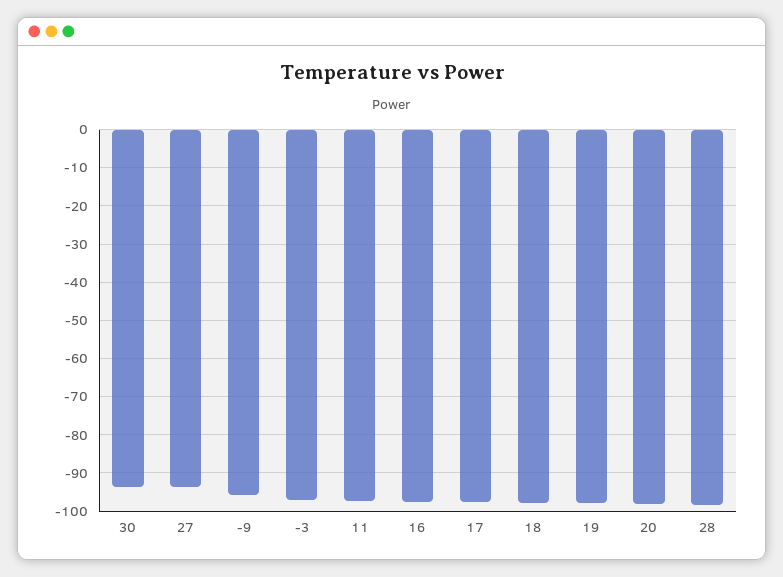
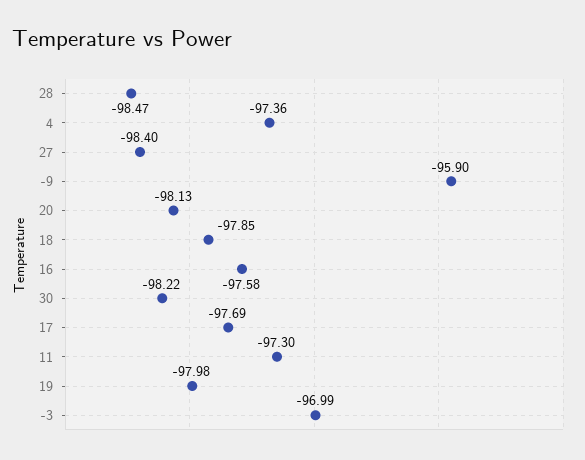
  {
-   "30": -94,
+   "30": -98.22,
-   "27": -94,
+   "27": -98.4,
    "-9": -95.9,
    "-3": -96.99,
    "11": -97.3,
    "16": -97.58,
    "17": -97.69,
    "18": -97.85,
    "19": -97.98,
    "20": -98.13,
-   "28": -98.47
+   "28": -98.47,
+   "4": -97.36
  }

